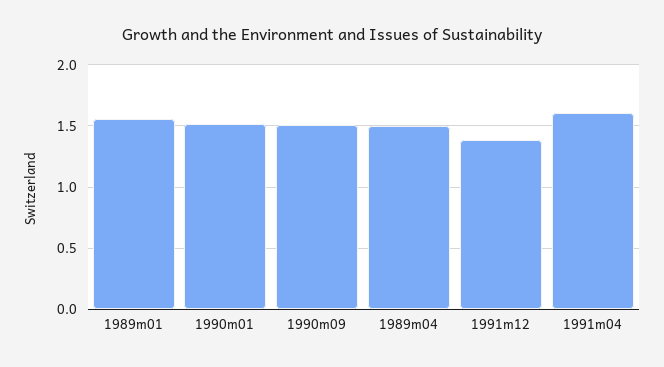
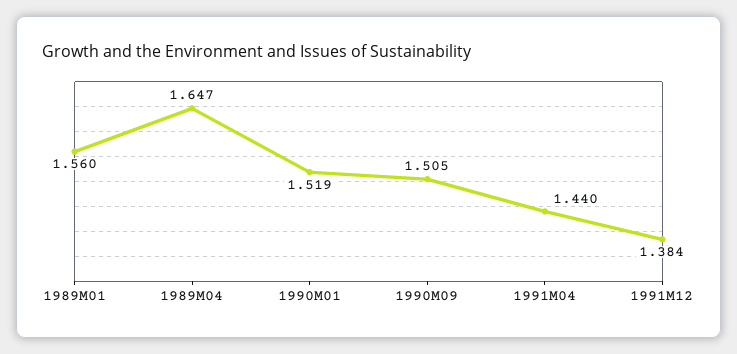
  {
    "1989m01": 1.56,
    "1990m01": 1.519,
    "1990m09": 1.505,
-   "1989m04": 1.5,
+   "1989m04": 1.647,
    "1991m12": 1.384,
-   "1991m04": 1.6
+   "1991m04": 1.44
  }

